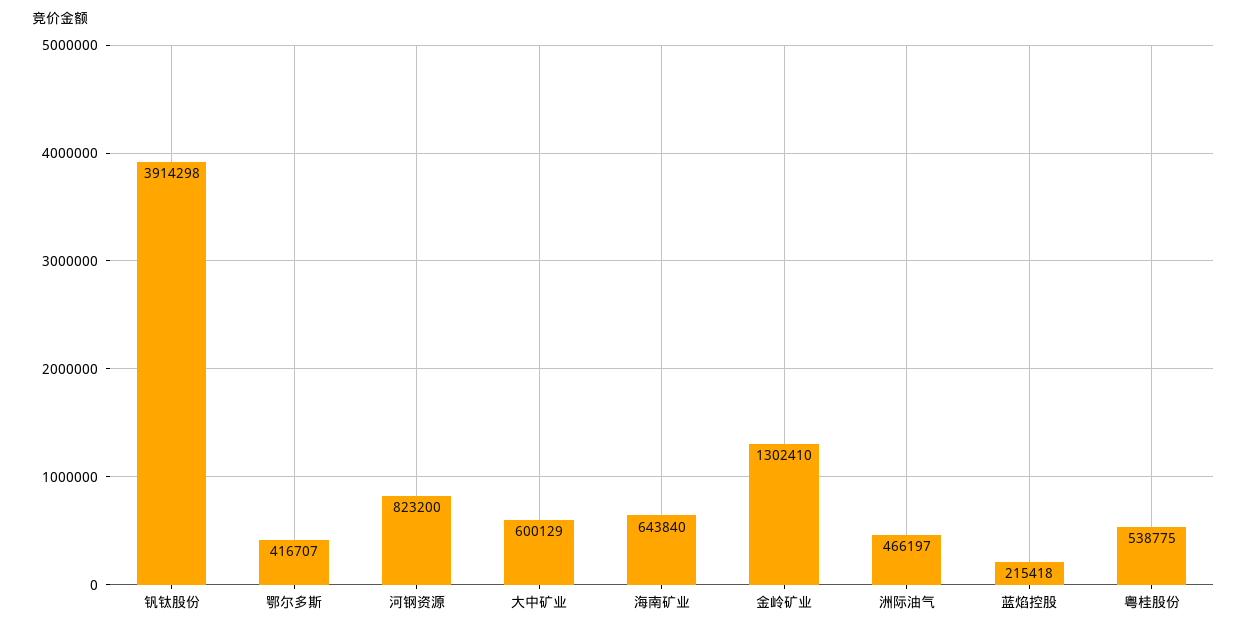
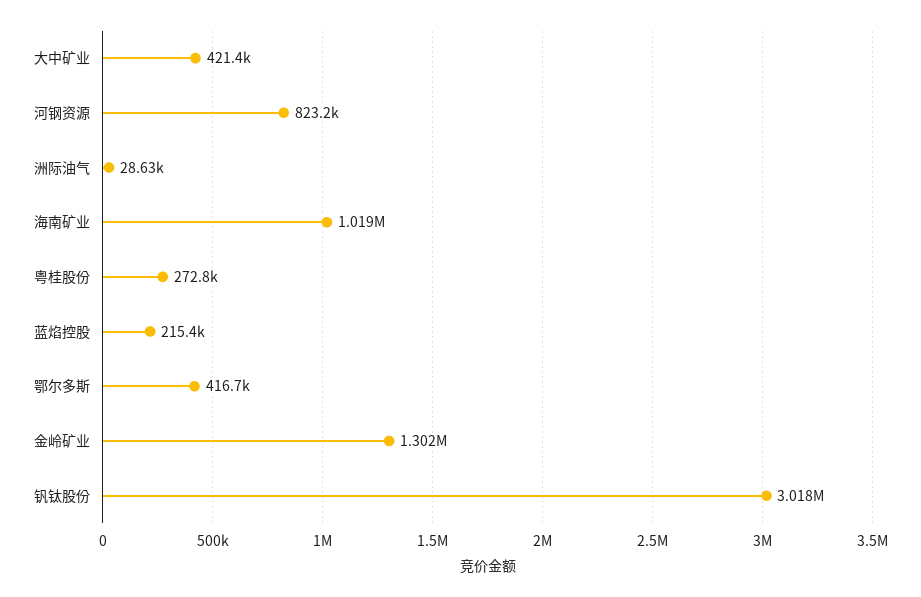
  {
-   "钒钛股份": 3914298,
+   "钒钛股份": 3018000,
    "鄂尔多斯": 416707,
    "河钢资源": 823200,
-   "大中矿业": 600129,
+   "大中矿业": 421400,
-   "海南矿业": 643840,
+   "海南矿业": 1019000,
    "金岭矿业": 1302410,
-   "洲际油气": 466197,
+   "洲际油气": 28630,
    "蓝焰控股": 215418,
-   "粤桂股份": 538775
+   "粤桂股份": 272800
  }

